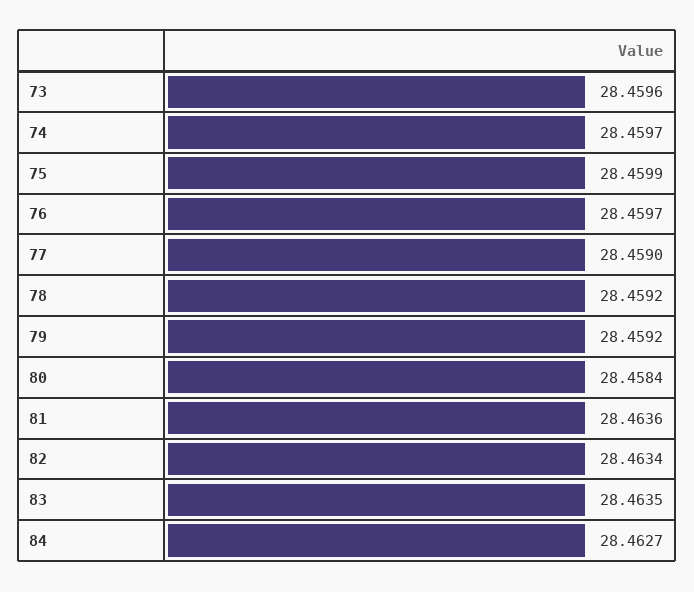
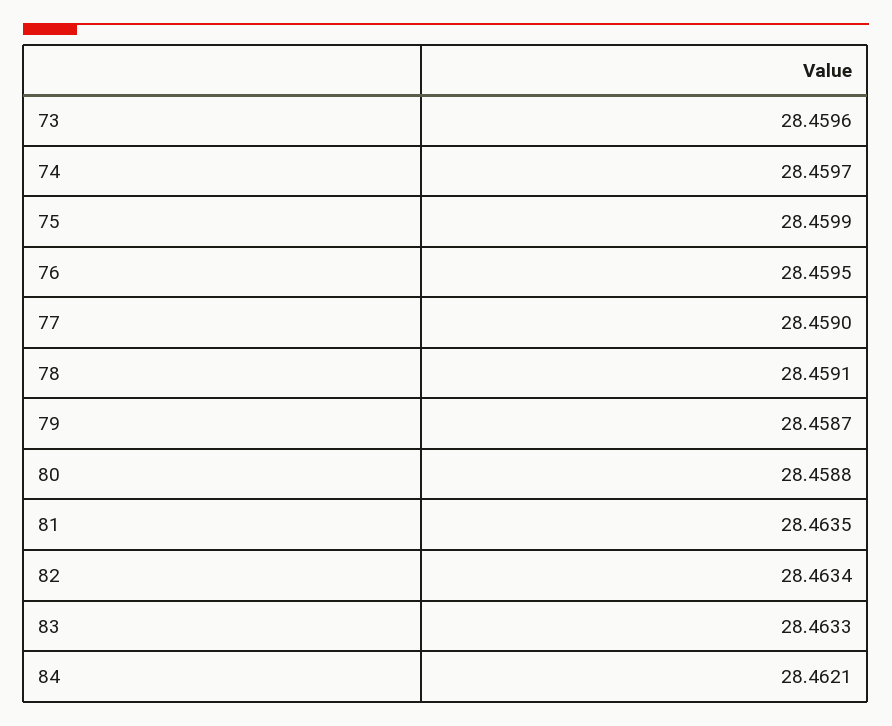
  {
    "73": 28.4596,
    "74": 28.4597,
    "75": 28.4599,
-   "76": 28.4597,
+   "76": 28.4595,
    "77": 28.459,
-   "78": 28.4592,
+   "78": 28.4591,
-   "79": 28.4592,
+   "79": 28.4587,
-   "80": 28.4584,
+   "80": 28.4588,
-   "81": 28.4636,
+   "81": 28.4635,
    "82": 28.4634,
-   "83": 28.4635,
+   "83": 28.4633,
-   "84": 28.4627
+   "84": 28.4621
  }

